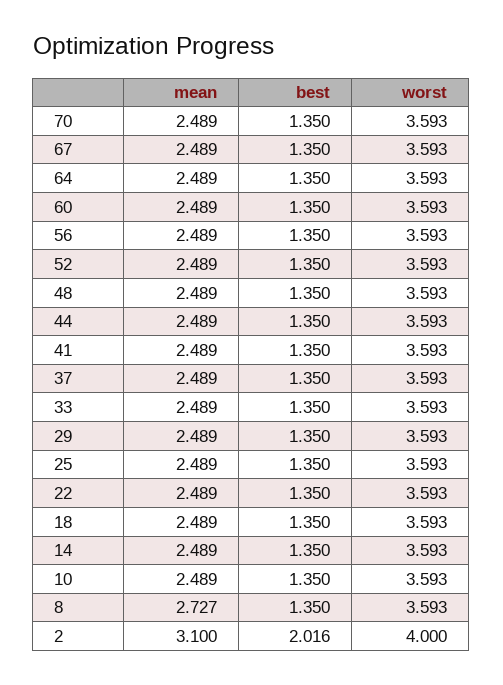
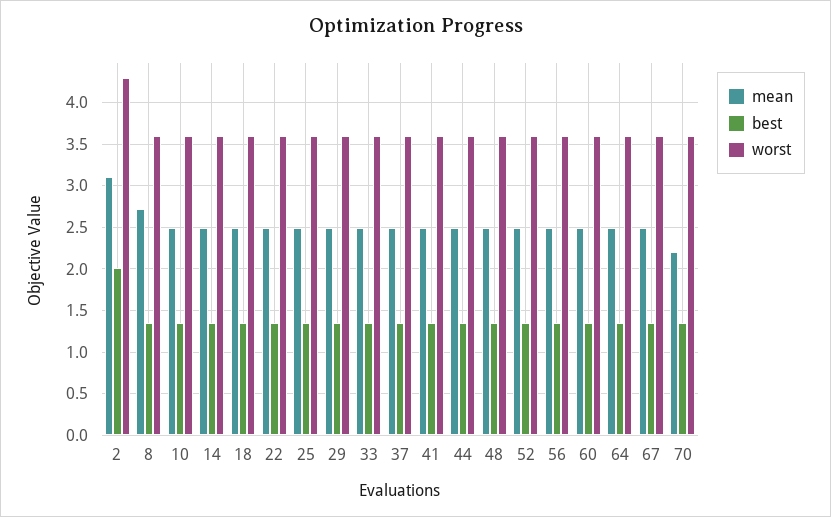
  {
    "mean": {
-     "70": 2.489,
+     "70": 2.2,
      "67": 2.489,
      "64": 2.489,
      "60": 2.489,
      "56": 2.489,
      "52": 2.489,
      "48": 2.489,
      "44": 2.489,
      "41": 2.489,
      "37": 2.489,
      "33": 2.489,
      "29": 2.489,
      "25": 2.489,
      "22": 2.489,
      "18": 2.489,
      "14": 2.489,
      "10": 2.489,
      "8": 2.727,
      "2": 3.1
    },
    "best": {
      "70": 1.35,
      "67": 1.35,
      "64": 1.35,
      "60": 1.35,
      "56": 1.35,
      "52": 1.35,
      "48": 1.35,
      "44": 1.35,
      "41": 1.35,
      "37": 1.35,
      "33": 1.35,
      "29": 1.35,
      "25": 1.35,
      "22": 1.35,
      "18": 1.35,
      "14": 1.35,
      "10": 1.35,
      "8": 1.35,
      "2": 2.016
    },
    "worst": {
      "70": 3.593,
      "67": 3.593,
      "64": 3.593,
      "60": 3.593,
      "56": 3.593,
      "52": 3.593,
      "48": 3.593,
      "44": 3.593,
      "41": 3.593,
      "37": 3.593,
      "33": 3.593,
      "29": 3.593,
      "25": 3.593,
      "22": 3.593,
      "18": 3.593,
      "14": 3.593,
      "10": 3.593,
      "8": 3.593,
-     "2": 4
+     "2": 4.3
    }
  }

